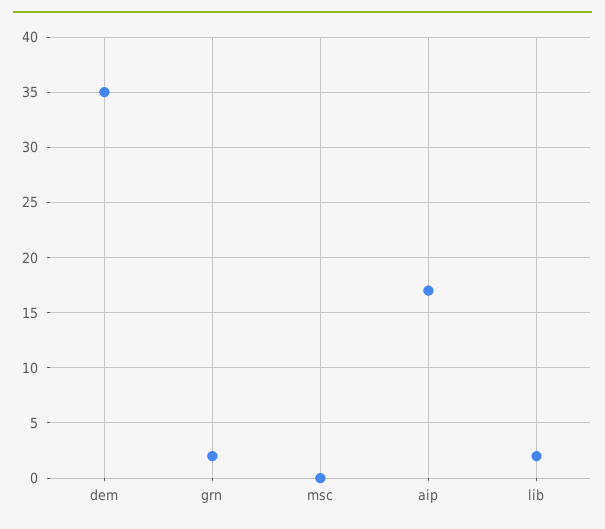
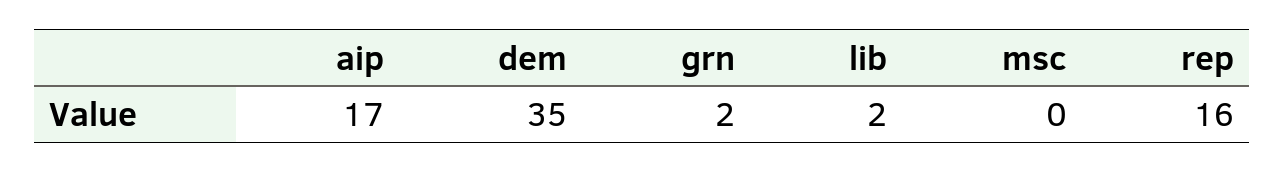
  {
    "dem": 35,
    "grn": 2,
    "msc": 0,
    "aip": 17,
-   "lib": 2
+   "lib": 2,
+   "rep": 16
  }

